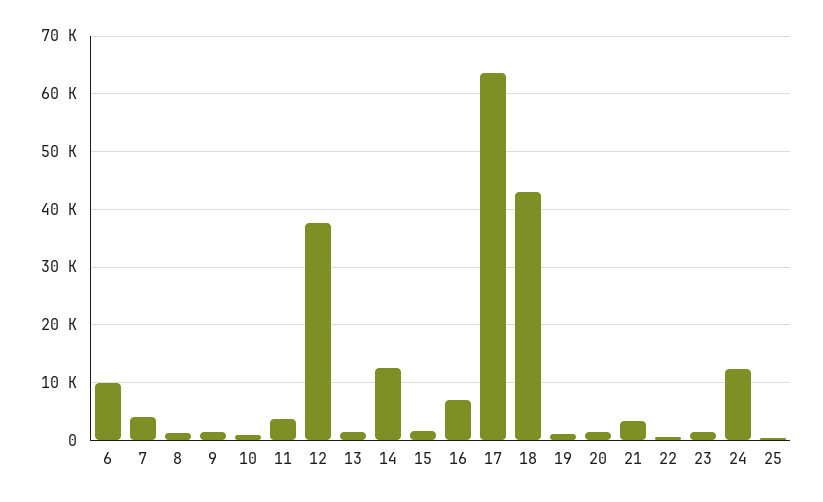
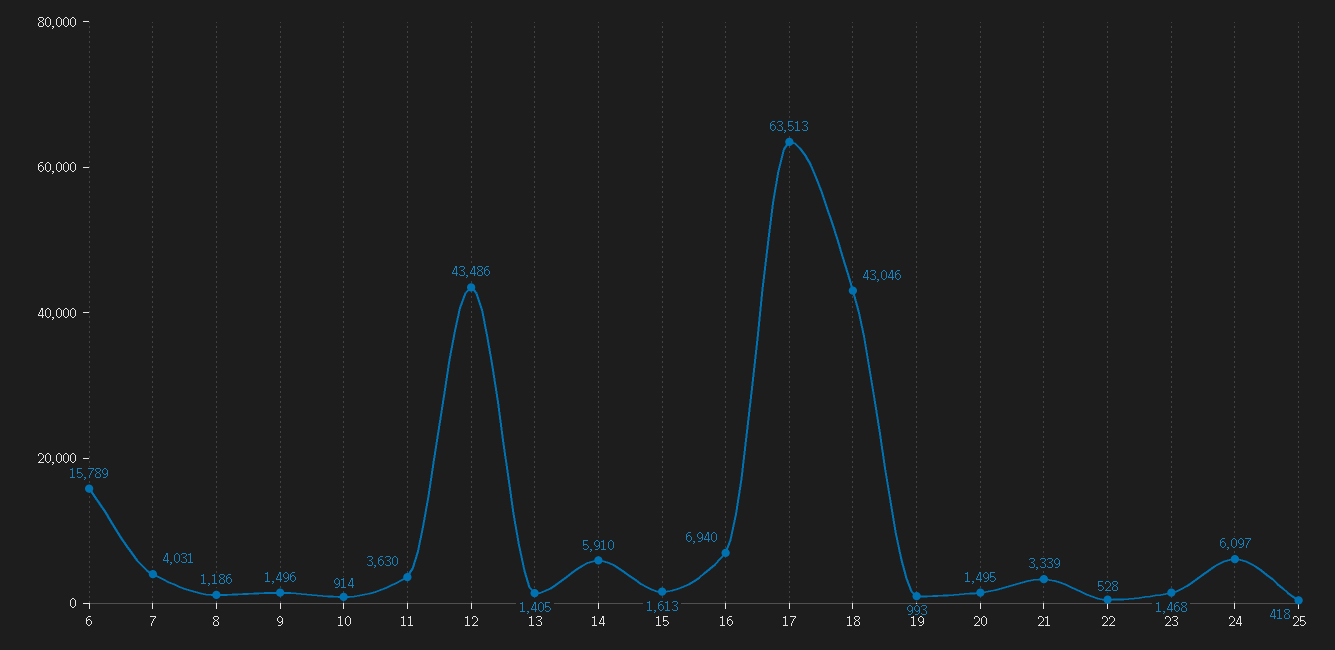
  {
-   "6": 10000,
+   "6": 15789,
    "7": 4031,
    "8": 1186,
    "9": 1496,
    "10": 914,
    "11": 3630,
-   "12": 38000,
+   "12": 43486,
    "13": 1405,
-   "14": 12000,
+   "14": 5910,
    "15": 1613,
    "16": 6940,
    "17": 63513,
    "18": 43046,
    "19": 993,
    "20": 1495,
    "21": 3339,
    "22": 528,
    "23": 1468,
-   "24": 12000,
+   "24": 6097,
    "25": 418
  }

